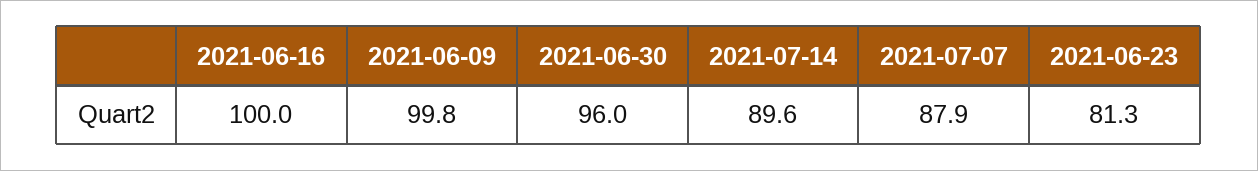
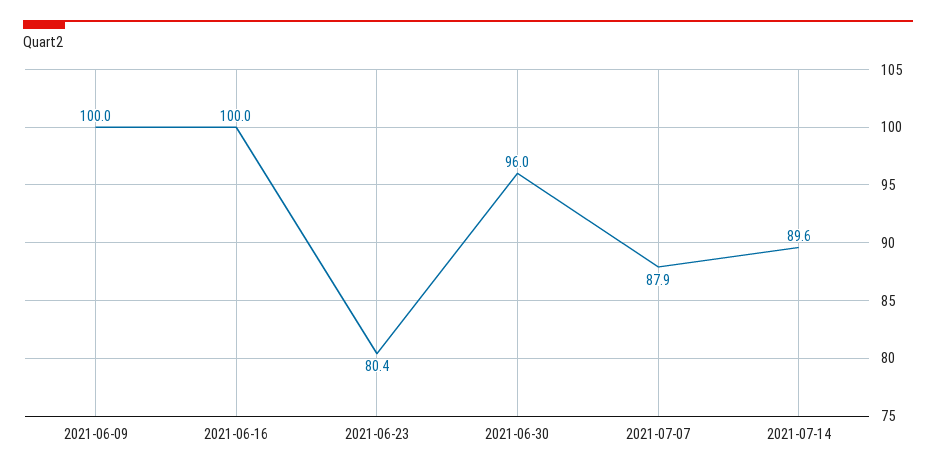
  {
    "2021-06-16": 100,
-   "2021-06-09": 99.8,
+   "2021-06-09": 100,
    "2021-06-30": 96,
    "2021-07-14": 89.6,
    "2021-07-07": 87.9,
-   "2021-06-23": 81.3
+   "2021-06-23": 80.4
  }

